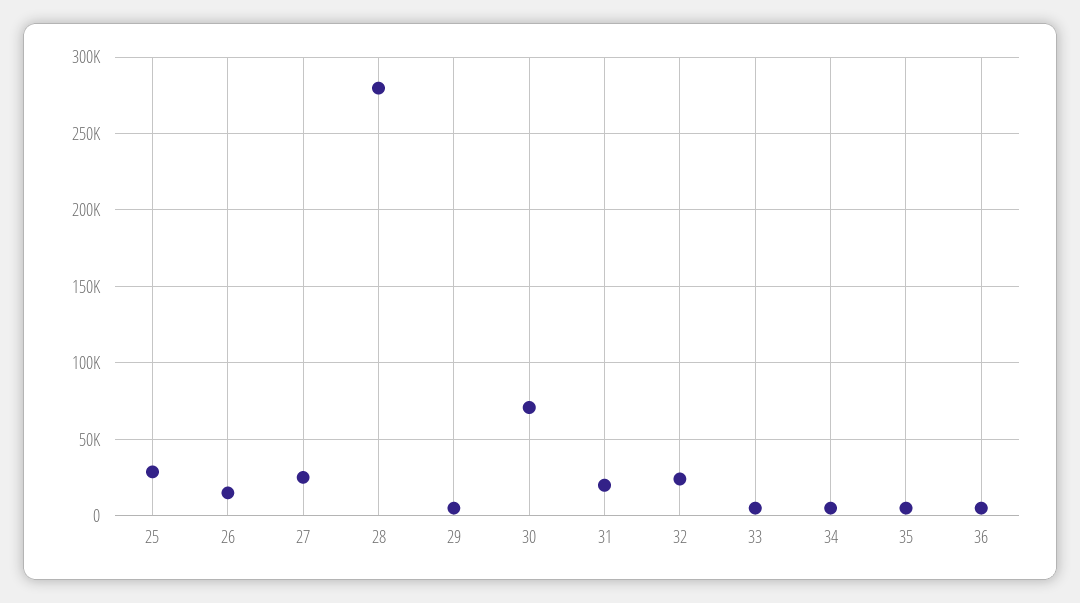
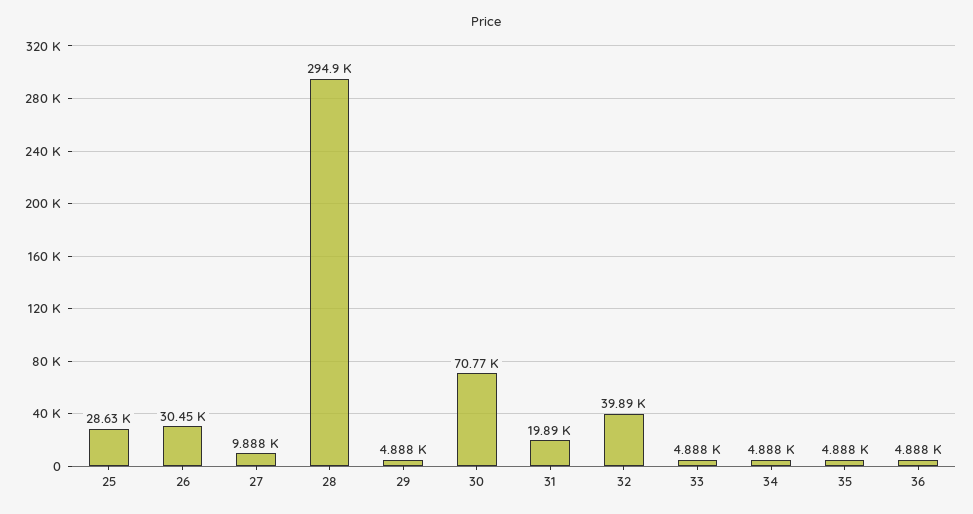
  {
    "25": 28630,
-   "26": 15000,
+   "26": 30450,
-   "27": 25000,
+   "27": 9888,
-   "28": 280000,
+   "28": 294900,
    "29": 4888,
    "30": 70770,
    "31": 19890,
-   "32": 25000,
+   "32": 39890,
    "33": 4888,
    "34": 4888,
    "35": 4888,
    "36": 4888
  }

